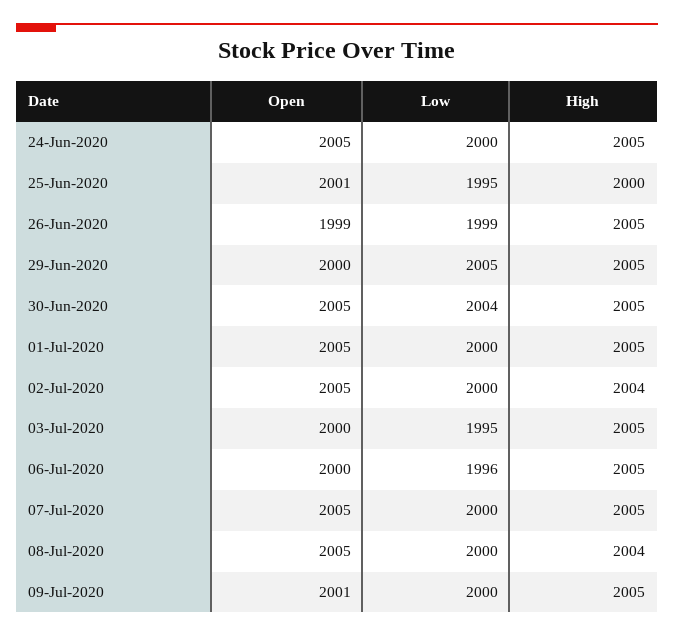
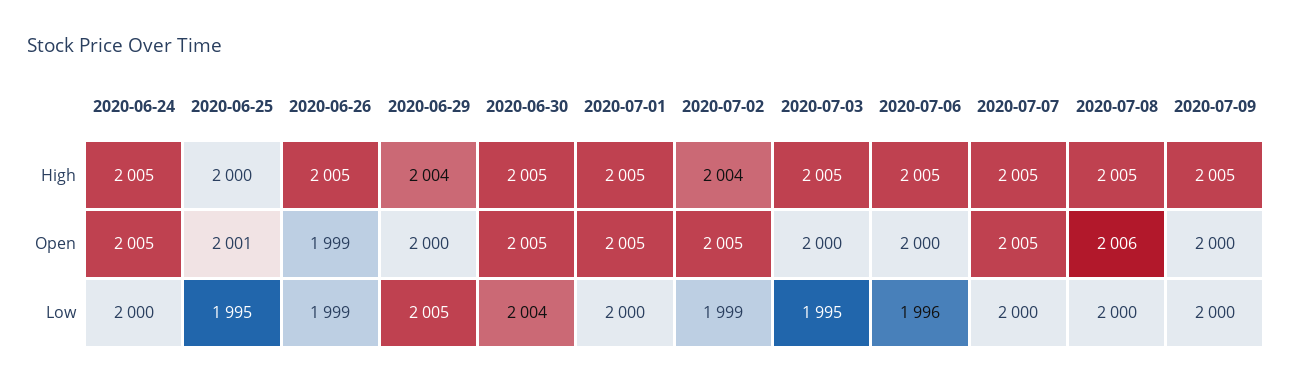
  {
    "Open": {
      "24-Jun-2020": 2005,
      "25-Jun-2020": 2001,
      "26-Jun-2020": 1999,
      "29-Jun-2020": 2000,
      "30-Jun-2020": 2005,
      "01-Jul-2020": 2005,
      "02-Jul-2020": 2005,
      "03-Jul-2020": 2000,
      "06-Jul-2020": 2000,
      "07-Jul-2020": 2005,
-     "08-Jul-2020": 2005,
+     "08-Jul-2020": 2006,
-     "09-Jul-2020": 2001
+     "09-Jul-2020": 2000
    },
    "Low": {
      "24-Jun-2020": 2000,
      "25-Jun-2020": 1995,
      "26-Jun-2020": 1999,
      "29-Jun-2020": 2005,
      "30-Jun-2020": 2004,
      "01-Jul-2020": 2000,
-     "02-Jul-2020": 2000,
+     "02-Jul-2020": 1999,
      "03-Jul-2020": 1995,
      "06-Jul-2020": 1996,
      "07-Jul-2020": 2000,
      "08-Jul-2020": 2000,
      "09-Jul-2020": 2000
    },
    "High": {
      "24-Jun-2020": 2005,
      "25-Jun-2020": 2000,
      "26-Jun-2020": 2005,
-     "29-Jun-2020": 2005,
+     "29-Jun-2020": 2004,
      "30-Jun-2020": 2005,
      "01-Jul-2020": 2005,
      "02-Jul-2020": 2004,
      "03-Jul-2020": 2005,
      "06-Jul-2020": 2005,
      "07-Jul-2020": 2005,
-     "08-Jul-2020": 2004,
+     "08-Jul-2020": 2005,
      "09-Jul-2020": 2005
    }
  }

